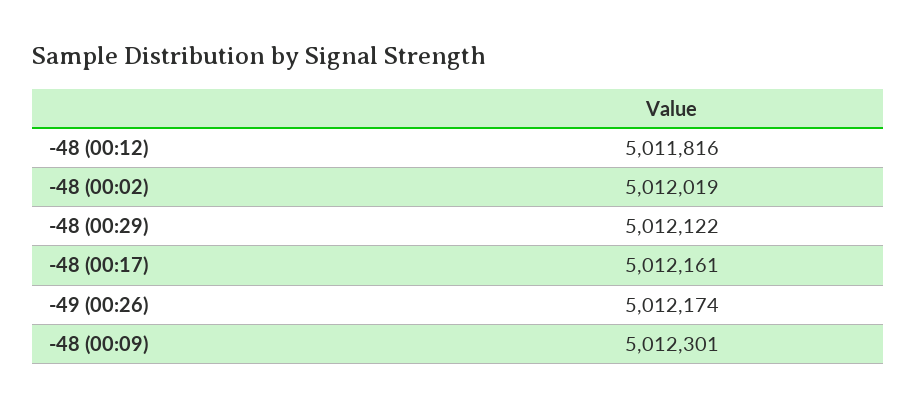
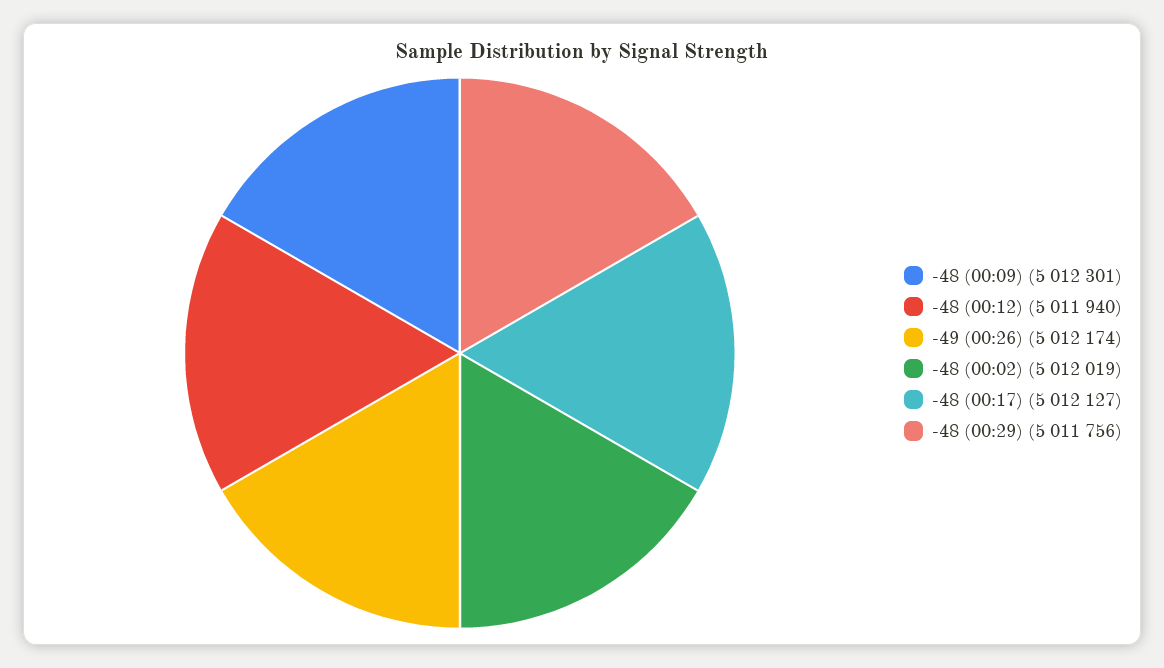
  {
-   "-48 (00:12)": 5011816,
+   "-48 (00:12)": 5011940,
    "-48 (00:02)": 5012019,
-   "-48 (00:29)": 5012122,
+   "-48 (00:29)": 5011756,
-   "-48 (00:17)": 5012161,
+   "-48 (00:17)": 5012127,
    "-49 (00:26)": 5012174,
    "-48 (00:09)": 5012301
  }

